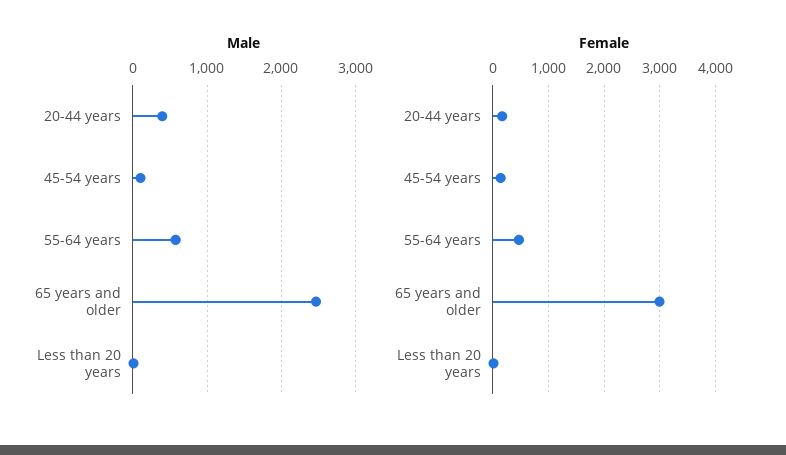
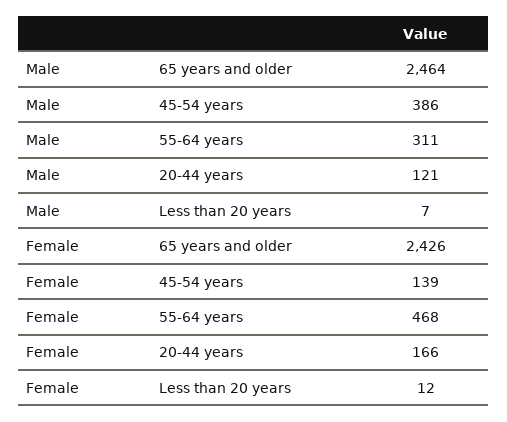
  {
    "Male": {
-     "20-44 years": 400,
+     "20-44 years": 121,
-     "45-54 years": 100,
+     "45-54 years": 386,
-     "55-64 years": 600,
+     "55-64 years": 311,
      "65 years and older": 2464,
      "Less than 20 years": 7
    },
    "Female": {
      "20-44 years": 166,
      "45-54 years": 139,
      "55-64 years": 468,
-     "65 years and older": 3000,
+     "65 years and older": 2426,
      "Less than 20 years": 12
    }
  }

